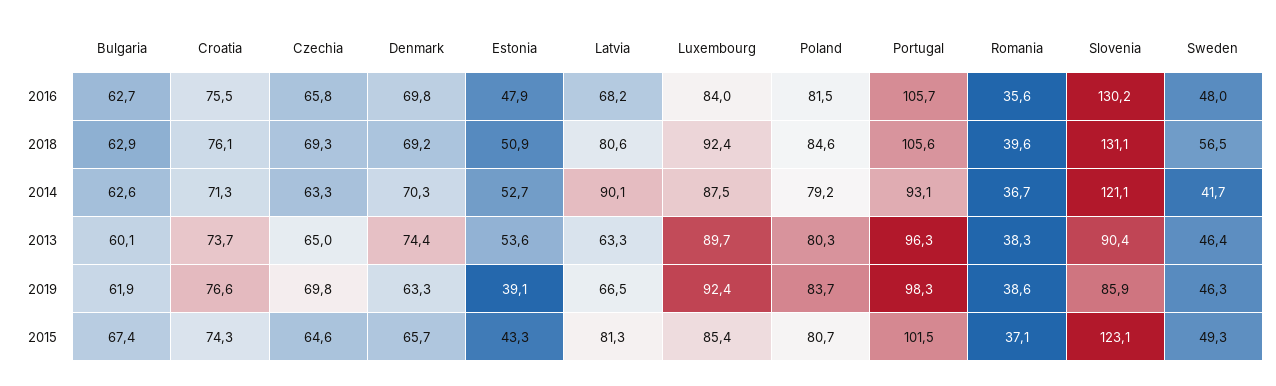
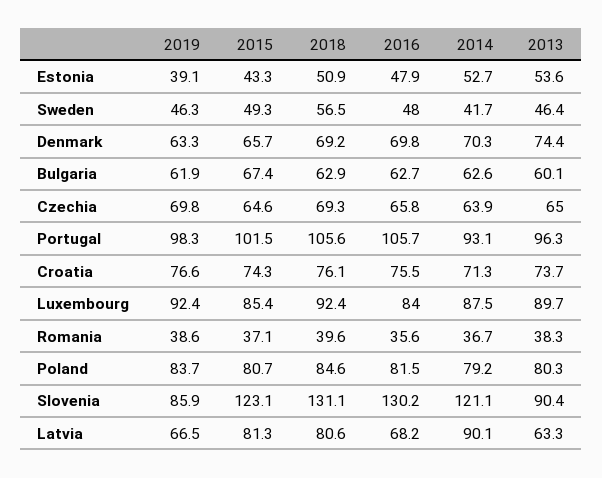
  {
    "Bulgaria": {
      "2016": 62.7,
      "2018": 62.9,
      "2014": 62.6,
      "2013": 60.1,
      "2019": 61.9,
      "2015": 67.4
    },
    "Croatia": {
      "2016": 75.5,
      "2018": 76.1,
      "2014": 71.3,
      "2013": 73.7,
      "2019": 76.6,
      "2015": 74.3
    },
    "Czechia": {
      "2016": 65.8,
      "2018": 69.3,
-     "2014": 63.3,
+     "2014": 63.9,
      "2013": 65,
      "2019": 69.8,
      "2015": 64.6
    },
    "Denmark": {
      "2016": 69.8,
      "2018": 69.2,
      "2014": 70.3,
      "2013": 74.4,
      "2019": 63.3,
      "2015": 65.7
    },
    "Estonia": {
      "2016": 47.9,
      "2018": 50.9,
      "2014": 52.7,
      "2013": 53.6,
      "2019": 39.1,
      "2015": 43.3
    },
    "Latvia": {
      "2016": 68.2,
      "2018": 80.6,
      "2014": 90.1,
      "2013": 63.3,
      "2019": 66.5,
      "2015": 81.3
    },
    "Luxembourg": {
      "2016": 84,
      "2018": 92.4,
      "2014": 87.5,
      "2013": 89.7,
      "2019": 92.4,
      "2015": 85.4
    },
    "Poland": {
      "2016": 81.5,
      "2018": 84.6,
      "2014": 79.2,
      "2013": 80.3,
      "2019": 83.7,
      "2015": 80.7
    },
    "Portugal": {
      "2016": 105.7,
      "2018": 105.6,
      "2014": 93.1,
      "2013": 96.3,
      "2019": 98.3,
      "2015": 101.5
    },
    "Romania": {
      "2016": 35.6,
      "2018": 39.6,
      "2014": 36.7,
      "2013": 38.3,
      "2019": 38.6,
      "2015": 37.1
    },
    "Slovenia": {
      "2016": 130.2,
      "2018": 131.1,
      "2014": 121.1,
      "2013": 90.4,
      "2019": 85.9,
      "2015": 123.1
    },
    "Sweden": {
      "2016": 48,
      "2018": 56.5,
      "2014": 41.7,
      "2013": 46.4,
      "2019": 46.3,
      "2015": 49.3
    }
  }

